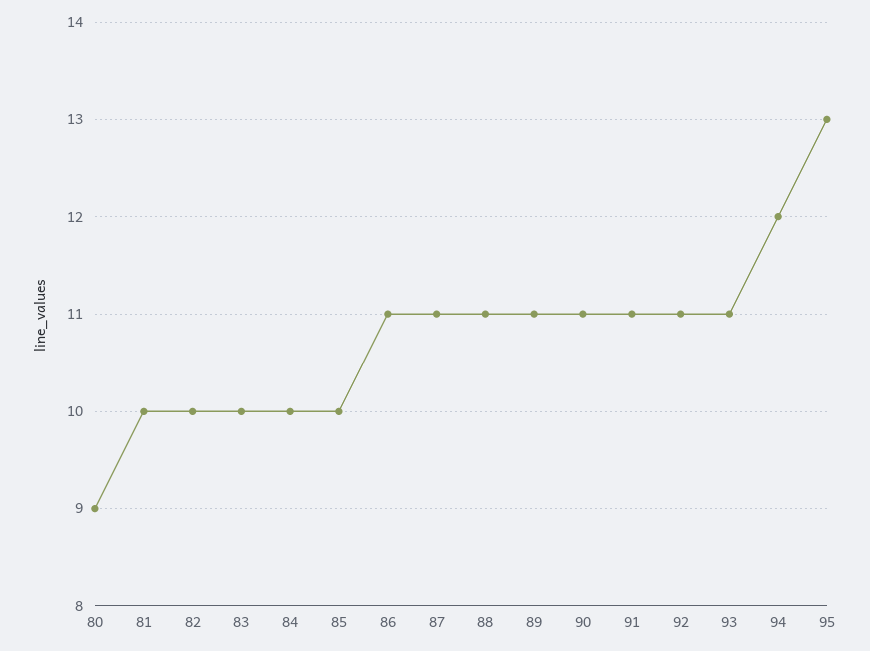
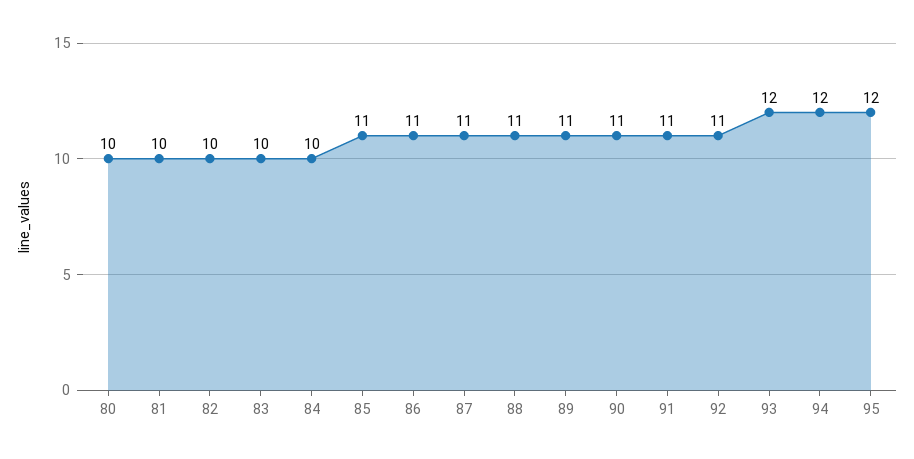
  {
-   "80": 9,
+   "80": 10,
    "81": 10,
    "82": 10,
    "83": 10,
    "84": 10,
-   "85": 10,
+   "85": 11,
    "86": 11,
    "87": 11,
    "88": 11,
    "89": 11,
    "90": 11,
    "91": 11,
    "92": 11,
-   "93": 11,
+   "93": 12,
    "94": 12,
-   "95": 13
+   "95": 12
  }

